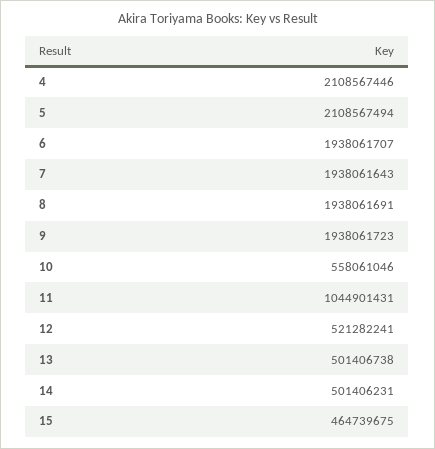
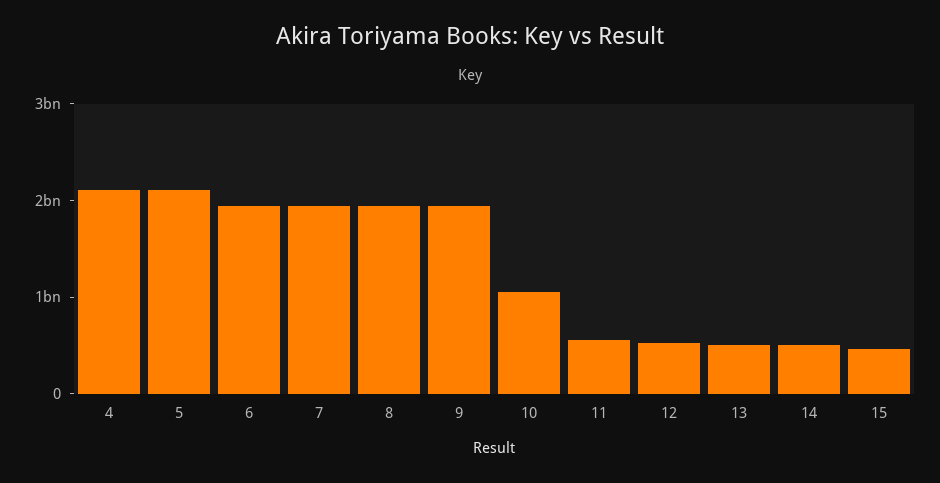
  {
    "4": 2108567446,
    "5": 2108567494,
    "6": 1938061707,
    "7": 1938061643,
    "8": 1938061691,
    "9": 1938061723,
-   "10": 558061046,
+   "10": 1000000000,
-   "11": 1044901431,
+   "11": 600000000,
    "12": 521282241,
    "13": 501406738,
    "14": 501406231,
    "15": 464739675
  }

